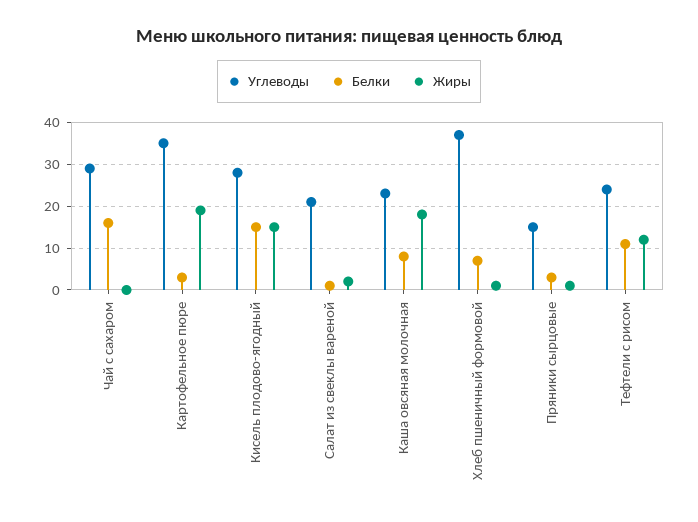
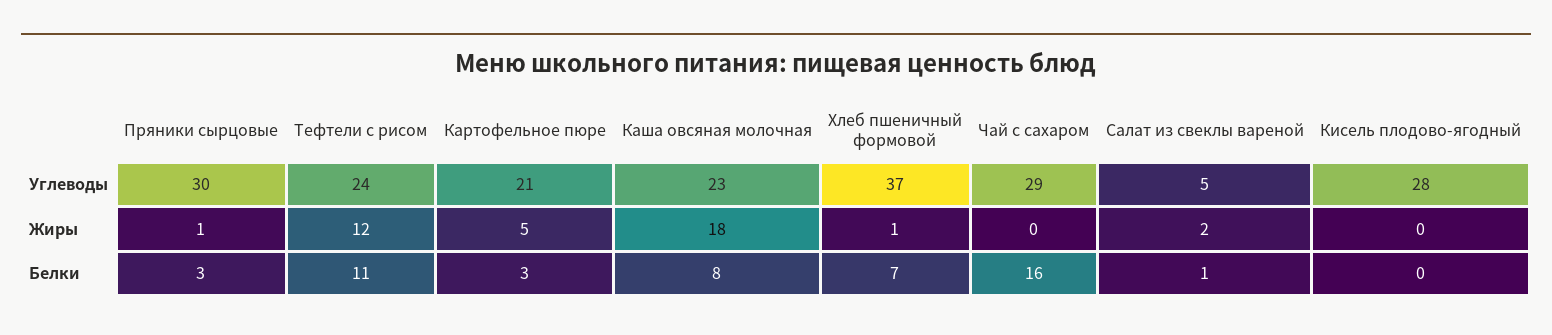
  {
    "Углеводы": {
      "Чай с сахаром": 29,
-     "Картофельное пюре": 35,
+     "Картофельное пюре": 21,
      "Кисель плодово-ягодный": 28,
-     "Салат из свеклы вареной": 20,
+     "Салат из свеклы вареной": 5,
      "Каша овсяная молочная": 23,
      "Хлеб пшеничный формовой": 37,
-     "Пряники сырцовые": 15,
+     "Пряники сырцовые": 30,
      "Тефтели с рисом": 24
    },
    "Белки": {
      "Чай с сахаром": 16,
      "Картофельное пюре": 3,
-     "Кисель плодово-ягодный": 15,
+     "Кисель плодово-ягодный": 0,
      "Салат из свеклы вареной": 1,
      "Каша овсяная молочная": 8,
      "Хлеб пшеничный формовой": 7,
      "Пряники сырцовые": 3,
      "Тефтели с рисом": 11
    },
    "Жиры": {
      "Чай с сахаром": 0,
-     "Картофельное пюре": 20,
+     "Картофельное пюре": 5,
-     "Кисель плодово-ягодный": 15,
+     "Кисель плодово-ягодный": 0,
      "Салат из свеклы вареной": 2,
      "Каша овсяная молочная": 18,
      "Хлеб пшеничный формовой": 1,
      "Пряники сырцовые": 1,
      "Тефтели с рисом": 12
    }
  }

